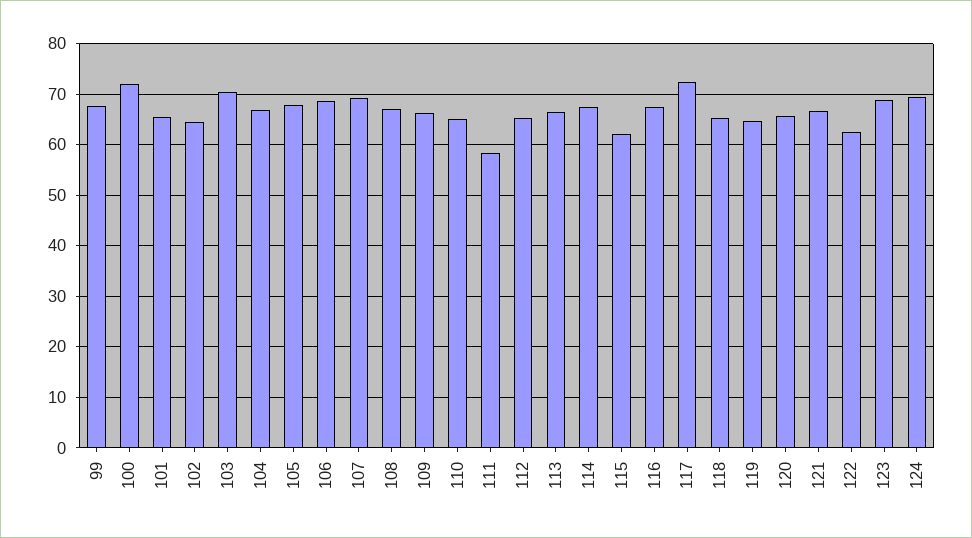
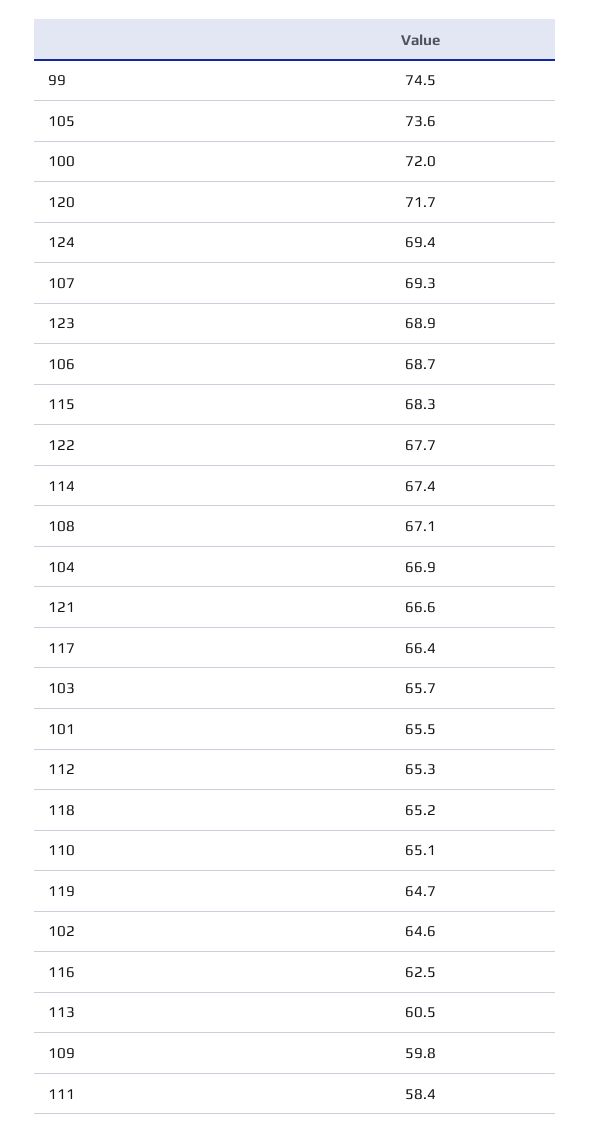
  {
-   "99": 68,
+   "99": 74.5,
    "100": 72,
    "101": 65.5,
    "102": 64.6,
-   "103": 70,
+   "103": 65.7,
    "104": 66.9,
-   "105": 68,
+   "105": 73.6,
    "106": 68.7,
    "107": 69.3,
    "108": 67.1,
-   "109": 66,
+   "109": 59.8,
    "110": 65.1,
    "111": 58.4,
    "112": 65.3,
-   "113": 66,
+   "113": 60.5,
    "114": 67.4,
-   "115": 62,
+   "115": 68.3,
-   "116": 68,
+   "116": 62.5,
-   "117": 72,
+   "117": 66.4,
    "118": 65.2,
    "119": 64.7,
-   "120": 66,
+   "120": 71.7,
    "121": 66.6,
-   "122": 62,
+   "122": 67.7,
    "123": 68.9,
    "124": 69.4
  }

